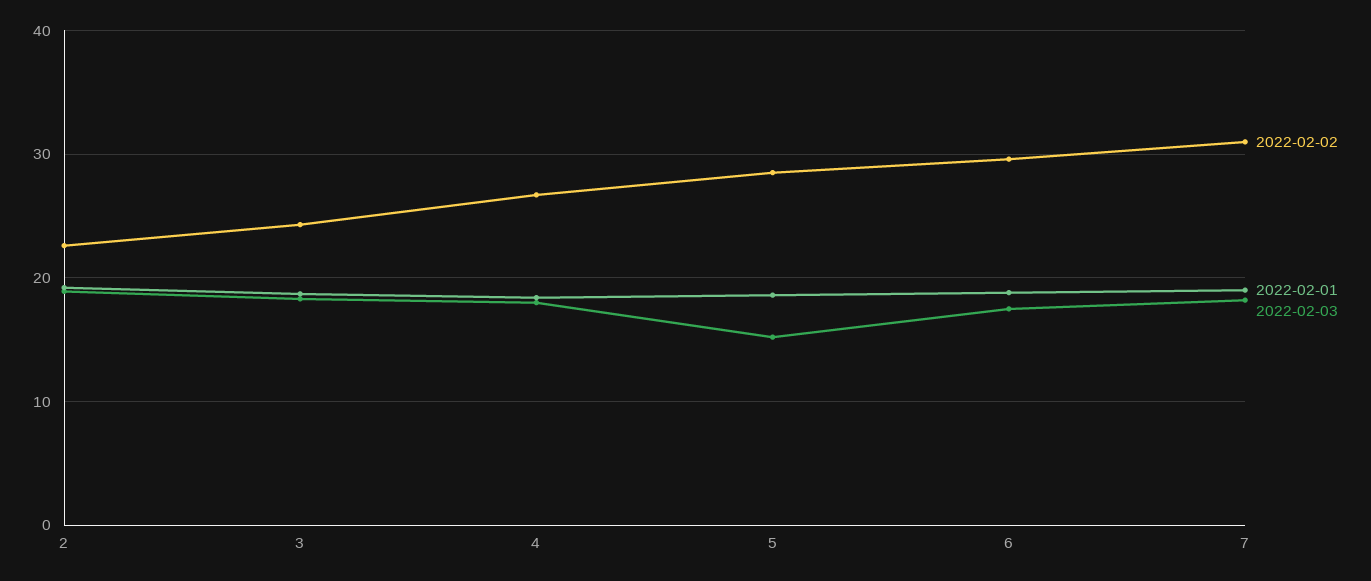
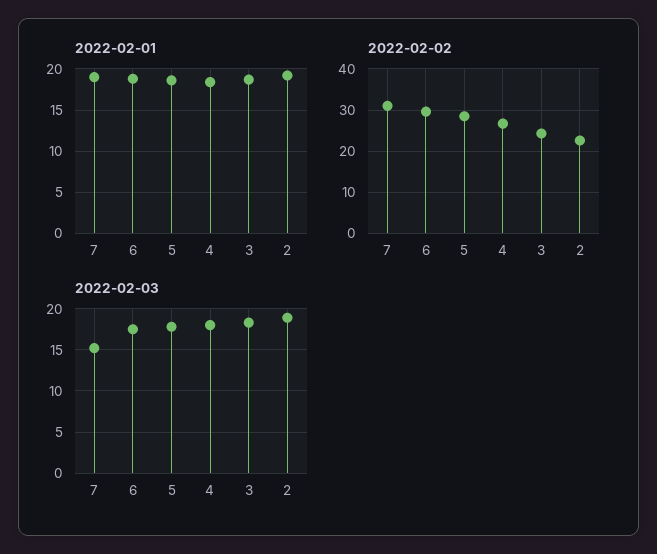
  {
    "2022-02-02": {
      "2": 23,
      "3": 24,
      "4": 27,
      "5": 29,
      "6": 30,
      "7": 31
    },
    "2022-02-01": {
      "2": 19,
      "3": 19,
      "4": 18,
      "5": 19,
      "6": 19,
      "7": 19
    },
    "2022-02-03": {
      "2": 19,
      "3": 18,
      "4": 18,
-     "5": 15,
+     "5": 18,
      "6": 18,
-     "7": 18
+     "7": 15
    }
  }

